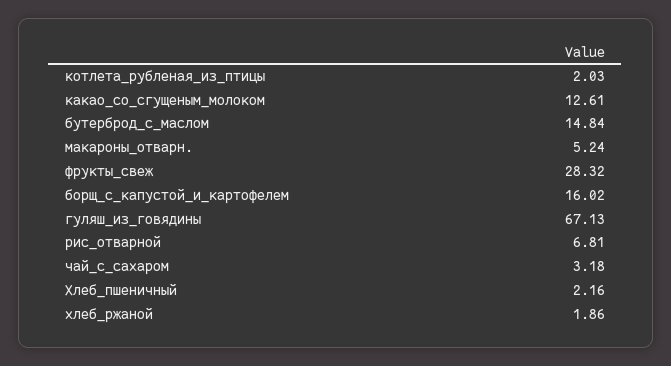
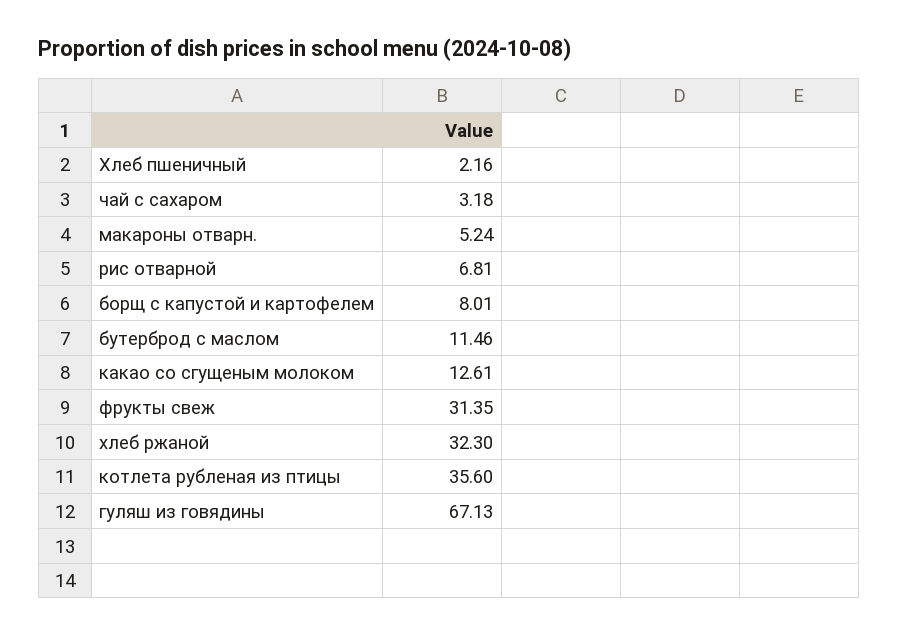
  {
-   "котлета_рубленая_из_птицы": 2.03,
+   "котлета_рубленая_из_птицы": 35.6,
    "какао_со_сгущеным_молоком": 12.61,
-   "бутерброд_с_маслом": 14.84,
+   "бутерброд_с_маслом": 11.46,
    "макароны_отварн.": 5.24,
-   "фрукты_свеж": 28.32,
+   "фрукты_свеж": 31.35,
-   "борщ_с_капустой_и_картофелем": 16.02,
+   "борщ_с_капустой_и_картофелем": 8.01,
    "гуляш_из_говядины": 67.13,
    "рис_отварной": 6.81,
    "чай_с_сахаром": 3.18,
    "Хлеб_пшеничный": 2.16,
-   "хлеб_ржаной": 1.86
+   "хлеб_ржаной": 32.3
  }

